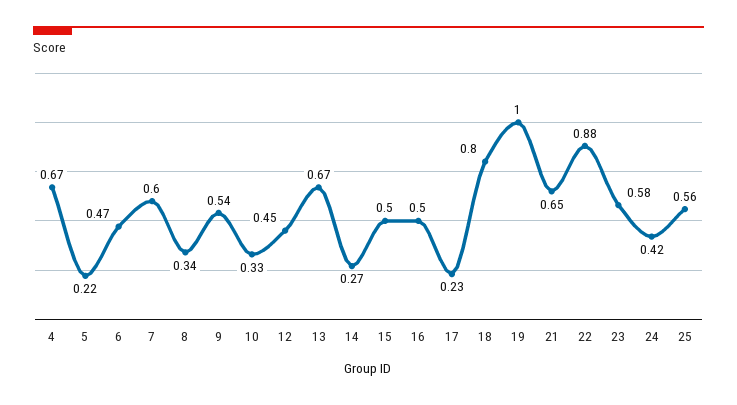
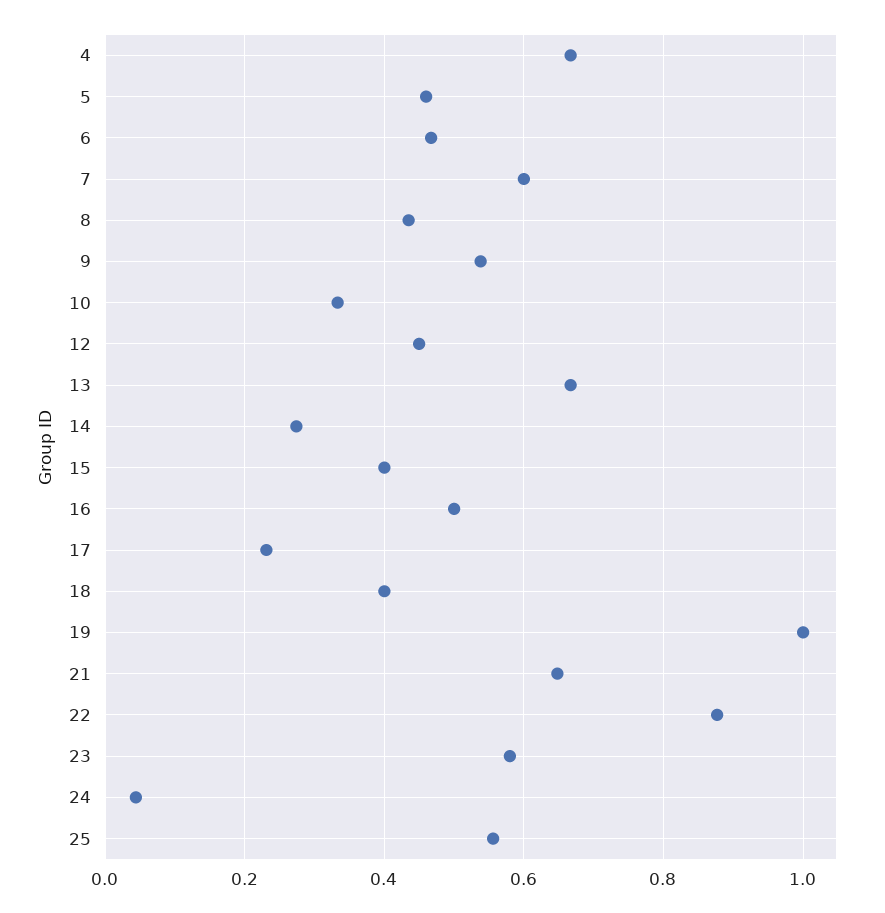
  {
    "4": 0.67,
-   "5": 0.22,
+   "5": 0.46,
    "6": 0.47,
    "7": 0.6,
-   "8": 0.34,
+   "8": 0.44,
    "9": 0.54,
    "10": 0.33,
    "12": 0.45,
    "13": 0.67,
    "14": 0.27,
-   "15": 0.5,
+   "15": 0.4,
    "16": 0.5,
    "17": 0.23,
-   "18": 0.8,
+   "18": 0.4,
    "19": 1,
    "21": 0.65,
    "22": 0.88,
    "23": 0.58,
-   "24": 0.42,
+   "24": 0.04,
    "25": 0.56
  }

